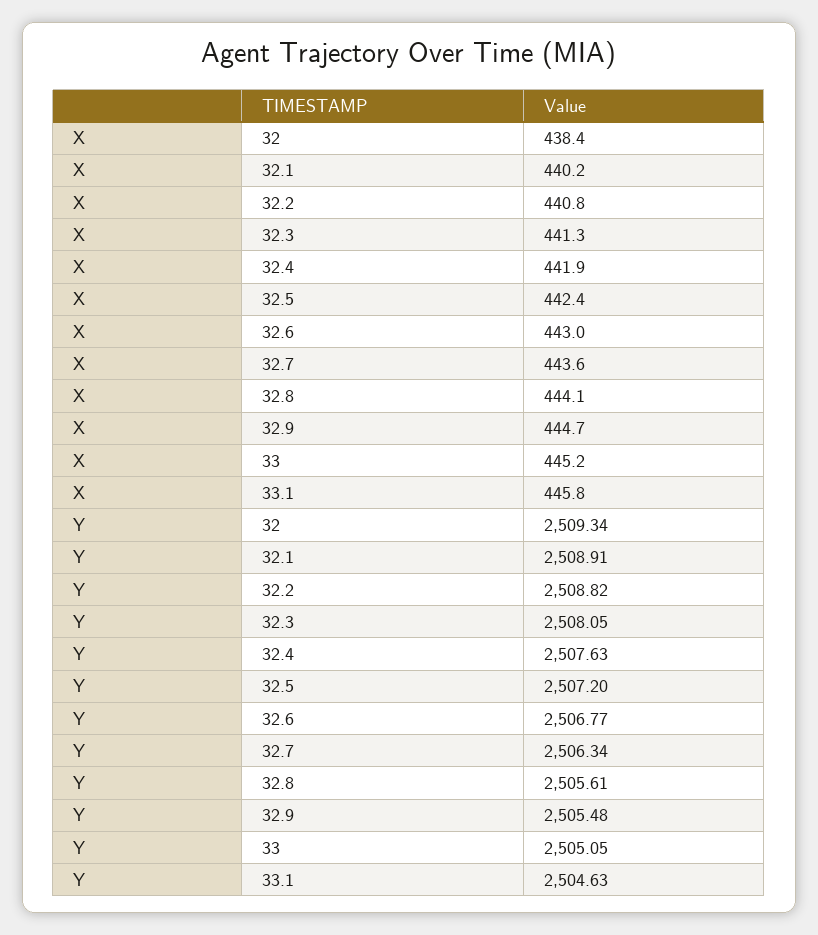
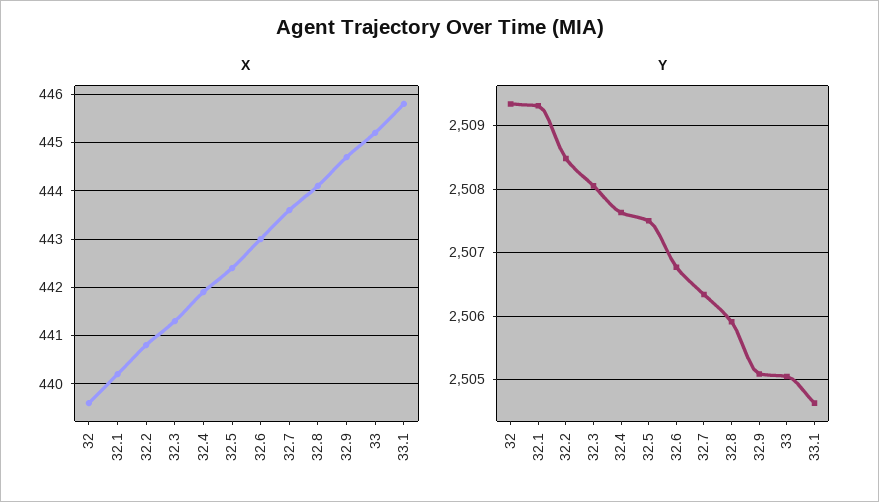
  {
    "X": {
-     "32": 438.4,
+     "32": 439.5,
      "32.1": 440.2,
      "32.2": 440.8,
      "32.3": 441.3,
      "32.4": 441.9,
      "32.5": 442.4,
      "32.6": 443,
      "32.7": 443.6,
      "32.8": 444.1,
      "32.9": 444.7,
      "33": 445.2,
      "33.1": 445.8
    },
    "Y": {
      "32": 2509.34,
-     "32.1": 2508.91,
+     "32.1": 2509.3,
-     "32.2": 2508.82,
+     "32.2": 2508.5,
      "32.3": 2508.05,
      "32.4": 2507.63,
-     "32.5": 2507.2,
+     "32.5": 2507.5,
      "32.6": 2506.77,
      "32.7": 2506.34,
-     "32.8": 2505.61,
+     "32.8": 2505.9,
-     "32.9": 2505.48,
+     "32.9": 2505.1,
      "33": 2505.05,
      "33.1": 2504.63
    }
  }

